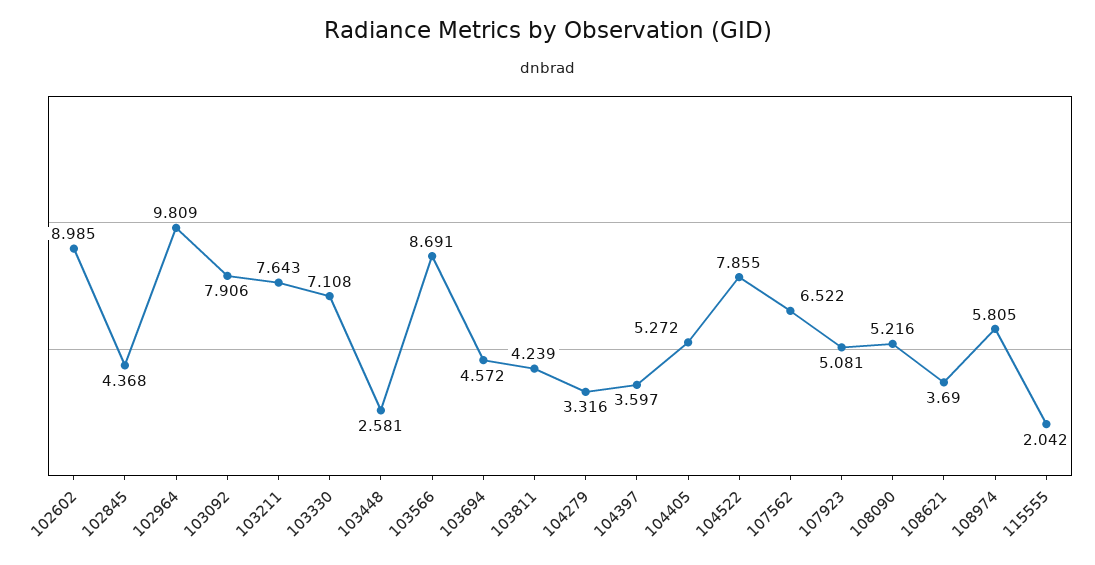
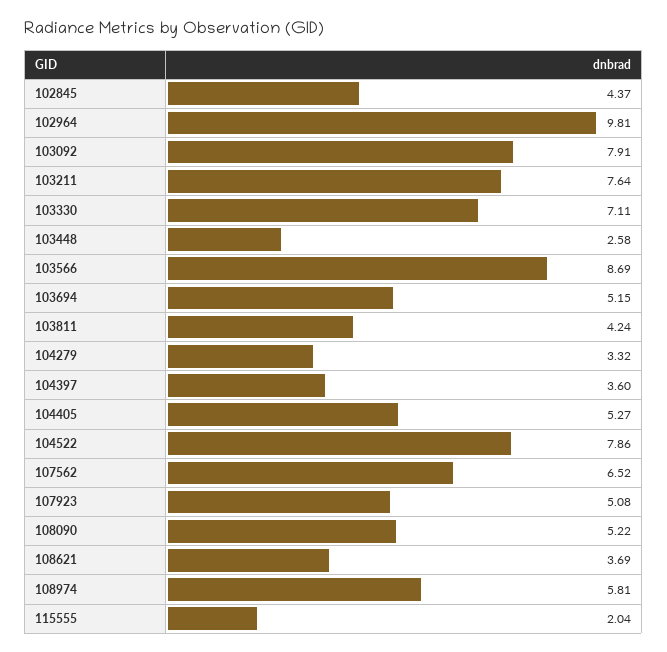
  {
-   "102602": 8.985,
    "102845": 4.368,
    "102964": 9.809,
    "103092": 7.906,
    "103211": 7.643,
    "103330": 7.108,
    "103448": 2.581,
    "103566": 8.691,
-   "103694": 4.572,
+   "103694": 5.15,
    "103811": 4.239,
    "104279": 3.316,
    "104397": 3.597,
    "104405": 5.272,
    "104522": 7.855,
    "107562": 6.522,
    "107923": 5.081,
    "108090": 5.216,
    "108621": 3.69,
    "108974": 5.805,
    "115555": 2.042
  }

